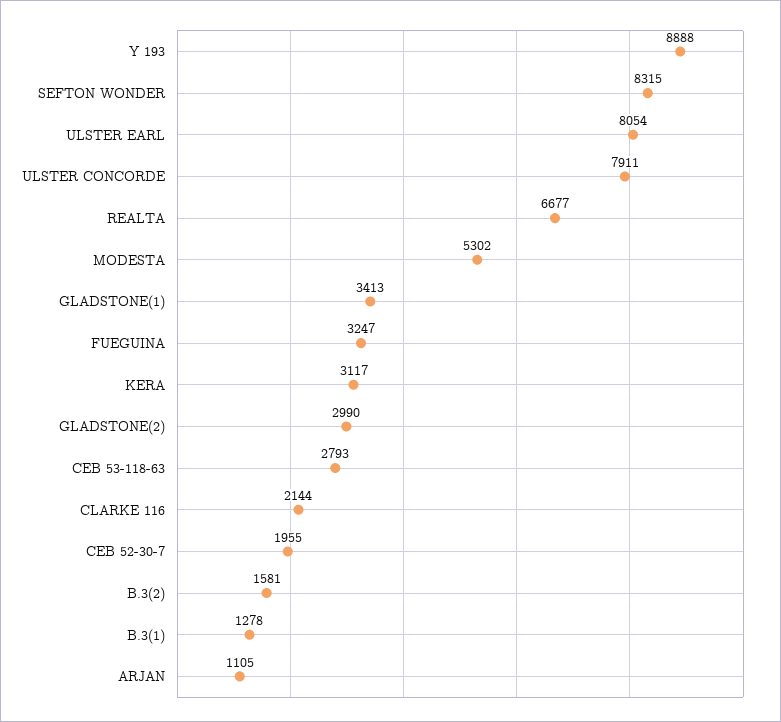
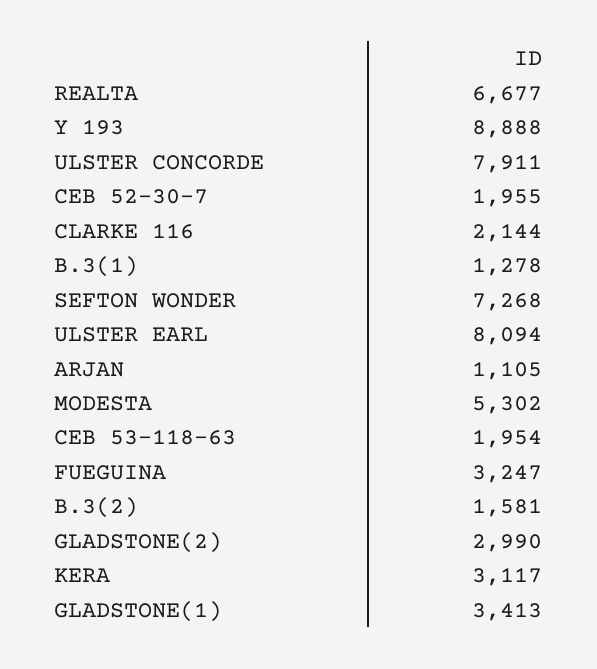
  {
    "Y 193": 8888,
-   "SEFTON WONDER": 8315,
+   "SEFTON WONDER": 7268,
-   "ULSTER EARL": 8054,
+   "ULSTER EARL": 8094,
    "ULSTER CONCORDE": 7911,
    "REALTA": 6677,
    "MODESTA": 5302,
    "GLADSTONE(1)": 3413,
    "FUEGUINA": 3247,
    "KERA": 3117,
    "GLADSTONE(2)": 2990,
-   "CEB 53-118-63": 2793,
+   "CEB 53-118-63": 1954,
    "CLARKE 116": 2144,
    "CEB 52-30-7": 1955,
    "B.3(2)": 1581,
    "B.3(1)": 1278,
    "ARJAN": 1105
  }

